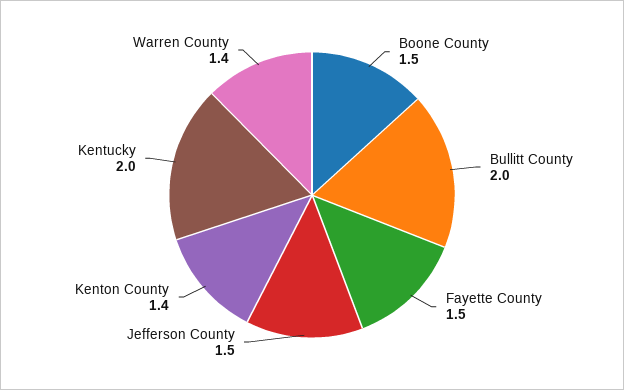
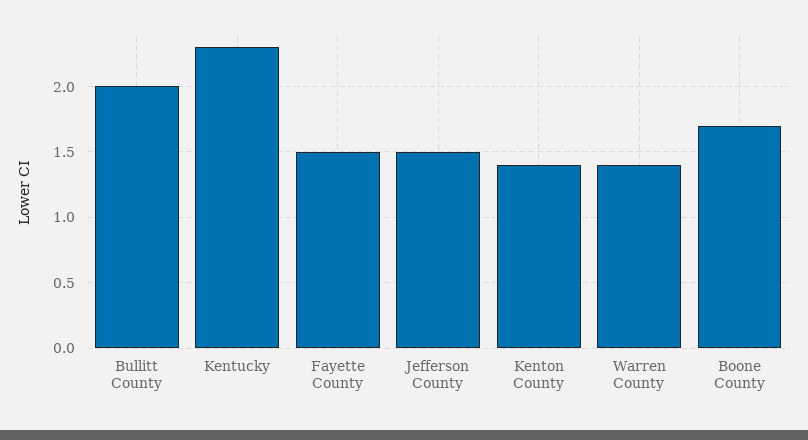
  {
-   "Boone County": 1.5,
+   "Boone County": 1.7,
    "Bullitt County": 2,
    "Fayette County": 1.5,
    "Jefferson County": 1.5,
    "Kenton County": 1.4,
-   "Kentucky": 2,
+   "Kentucky": 2.3,
    "Warren County": 1.4
  }

